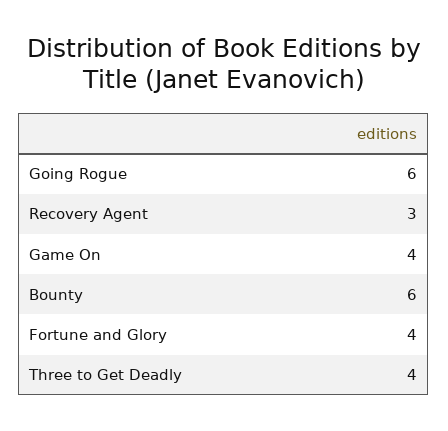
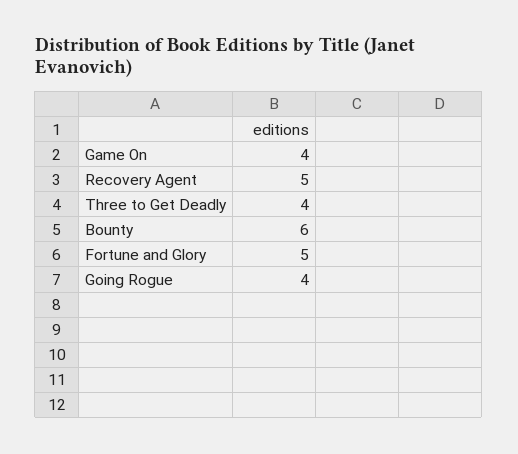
  {
-   "Going Rogue": 6,
+   "Going Rogue": 4,
-   "Recovery Agent": 3,
+   "Recovery Agent": 5,
    "Game On": 4,
    "Bounty": 6,
-   "Fortune and Glory": 4,
+   "Fortune and Glory": 5,
    "Three to Get Deadly": 4
  }

